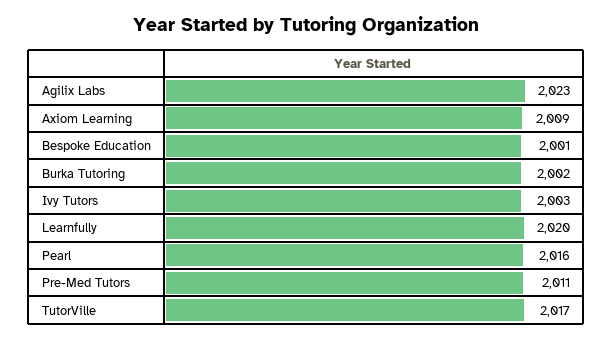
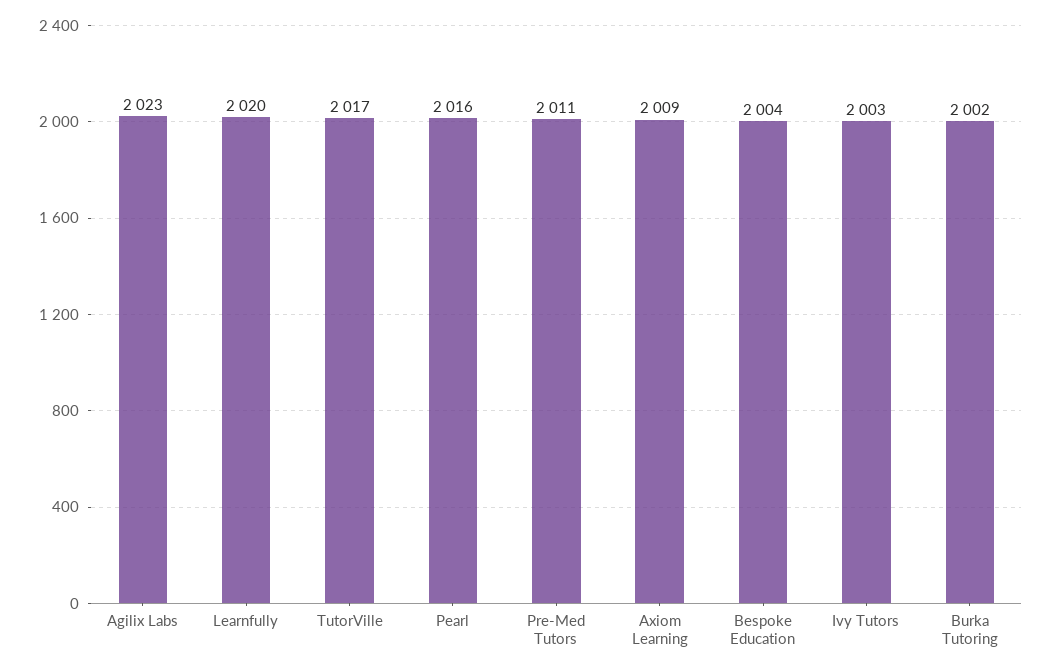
  {
    "Agilix Labs": 2023,
    "Axiom Learning": 2009,
-   "Bespoke Education": 2001,
+   "Bespoke Education": 2004,
    "Burka Tutoring": 2002,
    "Ivy Tutors": 2003,
    "Learnfully": 2020,
    "Pearl": 2016,
    "Pre-Med Tutors": 2011,
    "TutorVille": 2017
  }

